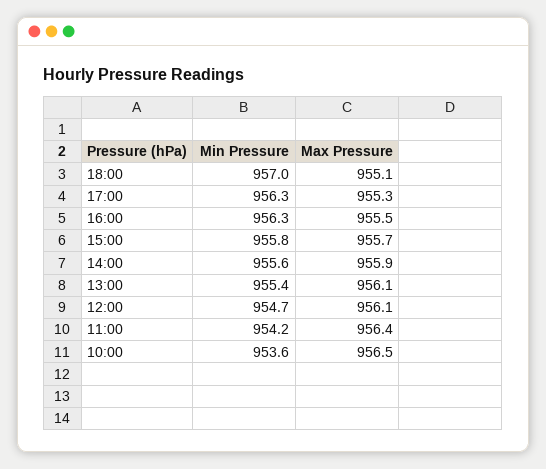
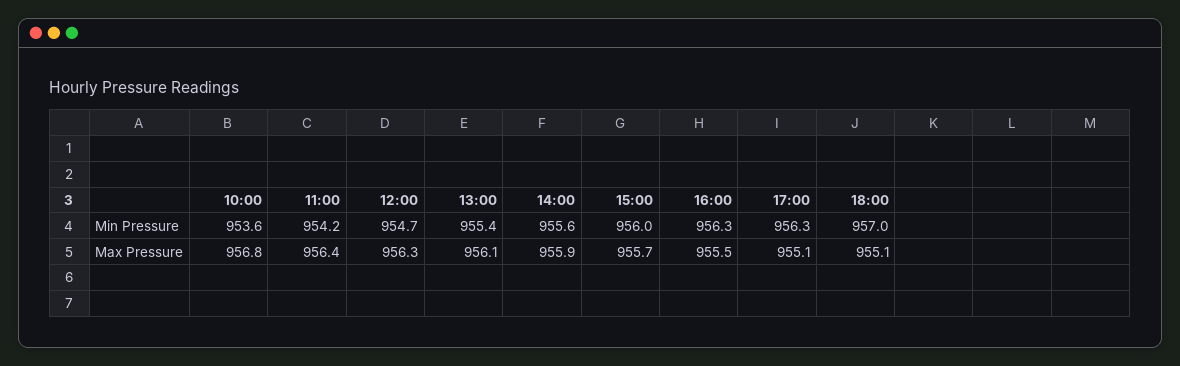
  {
    "Min Pressure": {
      "18:00": 957,
      "17:00": 956.3,
      "16:00": 956.3,
-     "15:00": 955.8,
+     "15:00": 956,
      "14:00": 955.6,
      "13:00": 955.4,
      "12:00": 954.7,
      "11:00": 954.2,
      "10:00": 953.6
    },
    "Max Pressure": {
      "18:00": 955.1,
-     "17:00": 955.3,
+     "17:00": 955.1,
      "16:00": 955.5,
      "15:00": 955.7,
      "14:00": 955.9,
      "13:00": 956.1,
-     "12:00": 956.1,
+     "12:00": 956.3,
      "11:00": 956.4,
-     "10:00": 956.5
+     "10:00": 956.8
    }
  }

